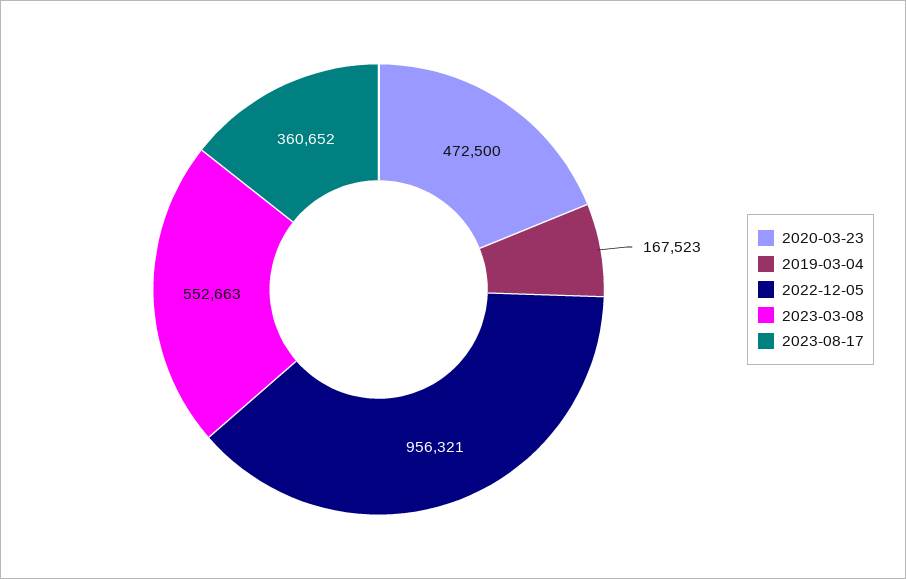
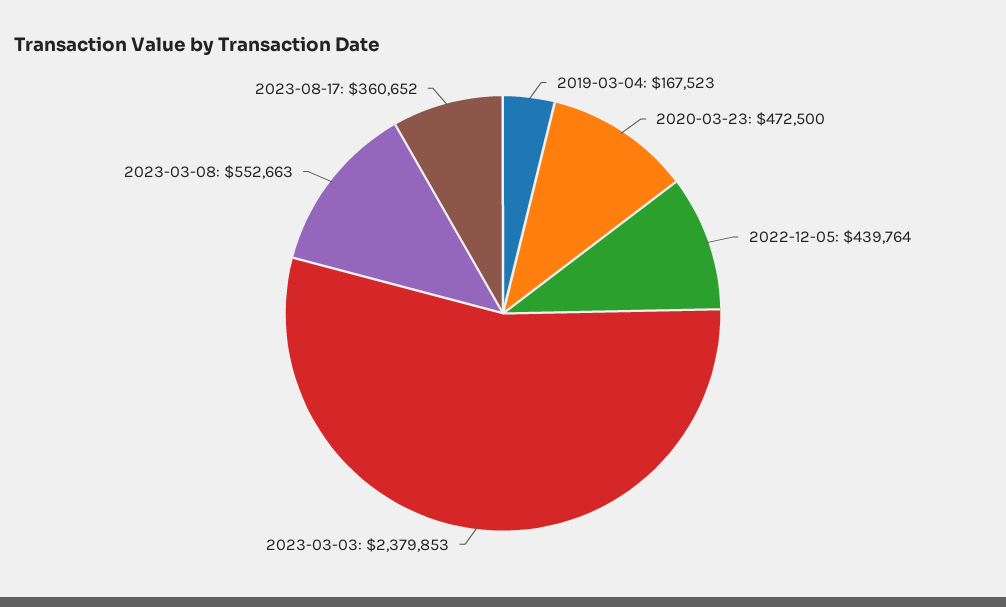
  {
    "2020-03-23": 472500,
    "2019-03-04": 167523,
-   "2022-12-05": 956321,
+   "2022-12-05": 439764,
    "2023-03-08": 552663,
-   "2023-08-17": 360652
+   "2023-08-17": 360652,
+   "2023-03-03": 2379853
  }

